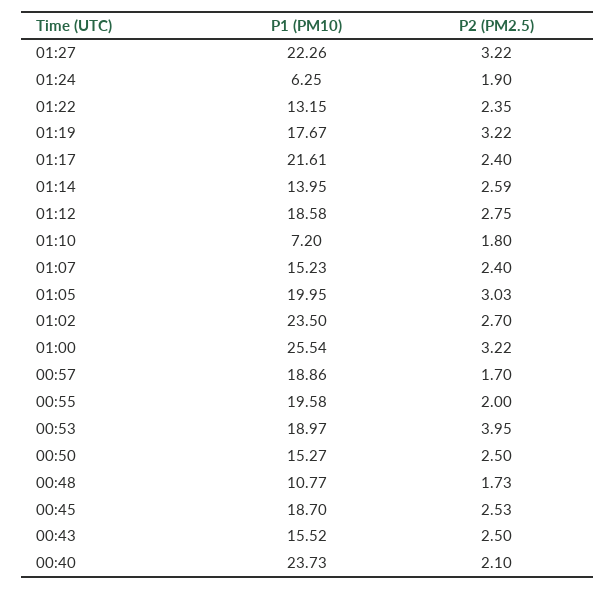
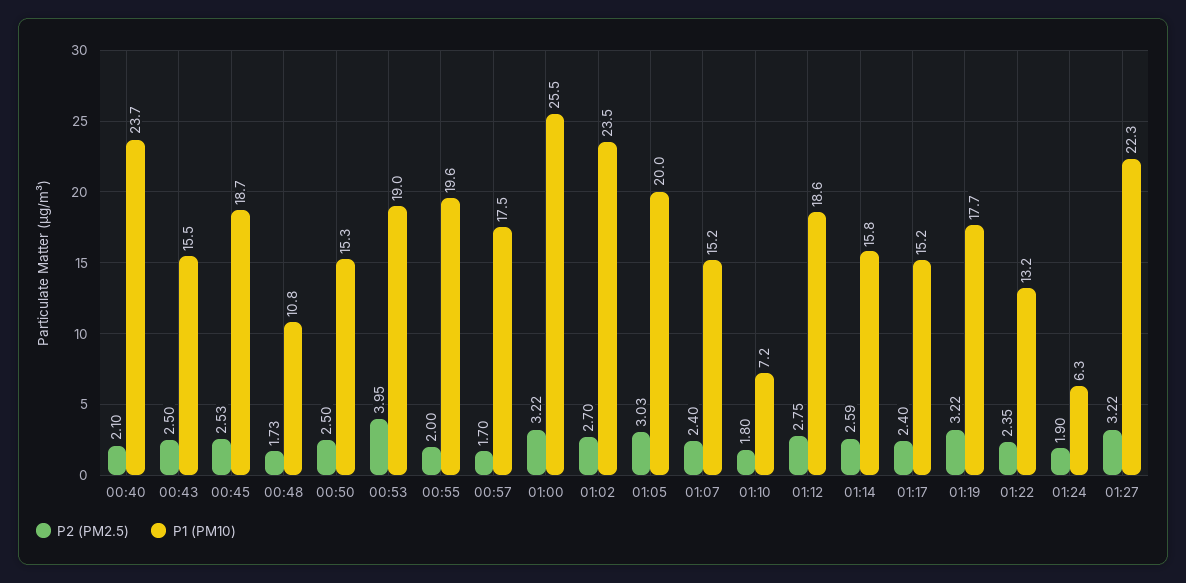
  {
    "P1 (PM10)": {
      "01:27": 22.26,
      "01:24": 6.25,
      "01:22": 13.15,
      "01:19": 17.67,
-     "01:17": 21.61,
+     "01:17": 15.2,
-     "01:14": 13.95,
+     "01:14": 15.8,
      "01:12": 18.58,
      "01:10": 7.2,
      "01:07": 15.23,
      "01:05": 19.95,
      "01:02": 23.5,
      "01:00": 25.54,
-     "00:57": 18.86,
+     "00:57": 17.5,
      "00:55": 19.58,
      "00:53": 18.97,
      "00:50": 15.27,
      "00:48": 10.77,
      "00:45": 18.7,
      "00:43": 15.52,
      "00:40": 23.73
    },
    "P2 (PM2.5)": {
      "01:27": 3.22,
      "01:24": 1.9,
      "01:22": 2.35,
      "01:19": 3.22,
      "01:17": 2.4,
      "01:14": 2.59,
      "01:12": 2.75,
      "01:10": 1.8,
      "01:07": 2.4,
      "01:05": 3.03,
      "01:02": 2.7,
      "01:00": 3.22,
      "00:57": 1.7,
      "00:55": 2,
      "00:53": 3.95,
      "00:50": 2.5,
      "00:48": 1.73,
      "00:45": 2.53,
      "00:43": 2.5,
      "00:40": 2.1
    }
  }

